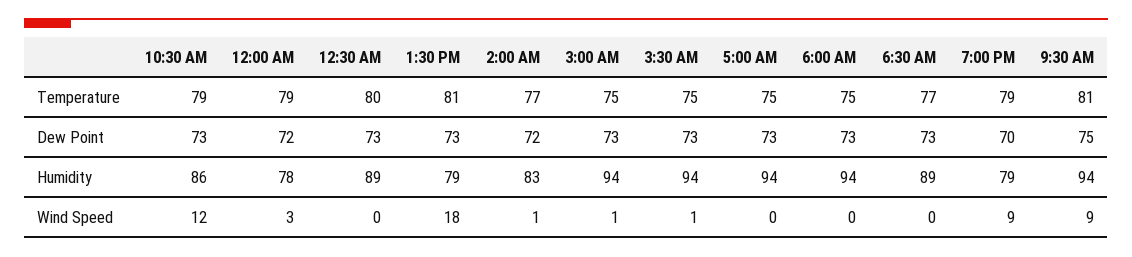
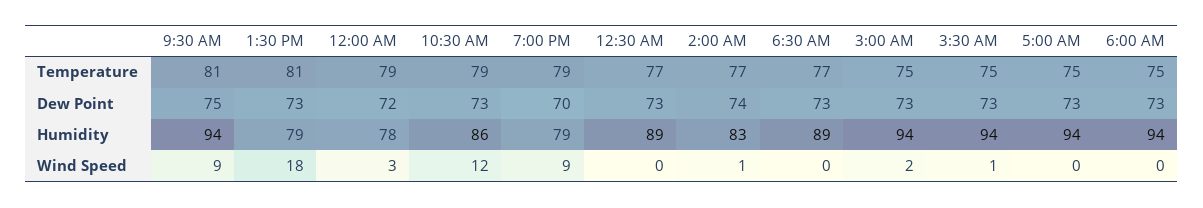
  {
    "10:30 AM": {
      "Temperature": 79,
      "Dew Point": 73,
      "Humidity": 86,
      "Wind Speed": 12
    },
    "12:00 AM": {
      "Temperature": 79,
      "Dew Point": 72,
      "Humidity": 78,
      "Wind Speed": 3
    },
    "12:30 AM": {
-     "Temperature": 80,
+     "Temperature": 77,
      "Dew Point": 73,
      "Humidity": 89,
      "Wind Speed": 0
    },
    "1:30 PM": {
      "Temperature": 81,
      "Dew Point": 73,
      "Humidity": 79,
      "Wind Speed": 18
    },
    "2:00 AM": {
      "Temperature": 77,
-     "Dew Point": 72,
+     "Dew Point": 74,
      "Humidity": 83,
      "Wind Speed": 1
    },
    "3:00 AM": {
      "Temperature": 75,
      "Dew Point": 73,
      "Humidity": 94,
-     "Wind Speed": 1
+     "Wind Speed": 2
    },
    "3:30 AM": {
      "Temperature": 75,
      "Dew Point": 73,
      "Humidity": 94,
      "Wind Speed": 1
    },
    "5:00 AM": {
      "Temperature": 75,
      "Dew Point": 73,
      "Humidity": 94,
      "Wind Speed": 0
    },
    "6:00 AM": {
      "Temperature": 75,
      "Dew Point": 73,
      "Humidity": 94,
      "Wind Speed": 0
    },
    "6:30 AM": {
      "Temperature": 77,
      "Dew Point": 73,
      "Humidity": 89,
      "Wind Speed": 0
    },
    "7:00 PM": {
      "Temperature": 79,
      "Dew Point": 70,
      "Humidity": 79,
      "Wind Speed": 9
    },
    "9:30 AM": {
      "Temperature": 81,
      "Dew Point": 75,
      "Humidity": 94,
      "Wind Speed": 9
    }
  }

